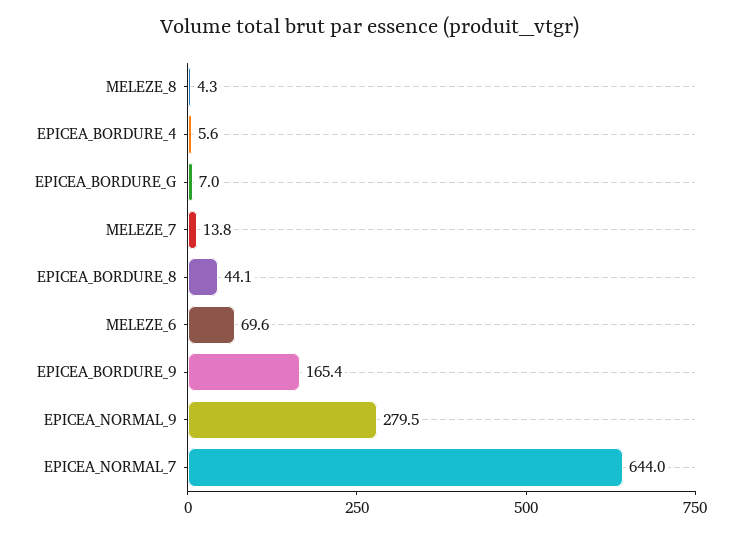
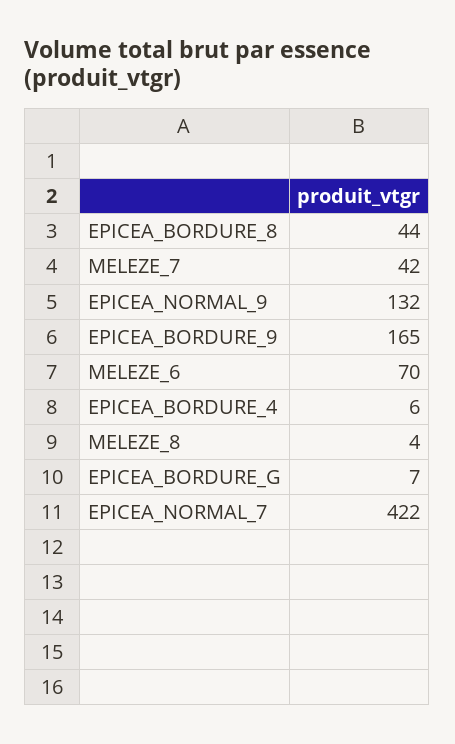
  {
    "MELEZE_8": 4.3,
    "EPICEA_BORDURE_4": 5.6,
    "EPICEA_BORDURE_G": 7,
-   "MELEZE_7": 13.8,
+   "MELEZE_7": 42,
    "EPICEA_BORDURE_8": 44.1,
    "MELEZE_6": 69.6,
    "EPICEA_BORDURE_9": 165.4,
-   "EPICEA_NORMAL_9": 279.5,
+   "EPICEA_NORMAL_9": 132,
-   "EPICEA_NORMAL_7": 644
+   "EPICEA_NORMAL_7": 422
  }

